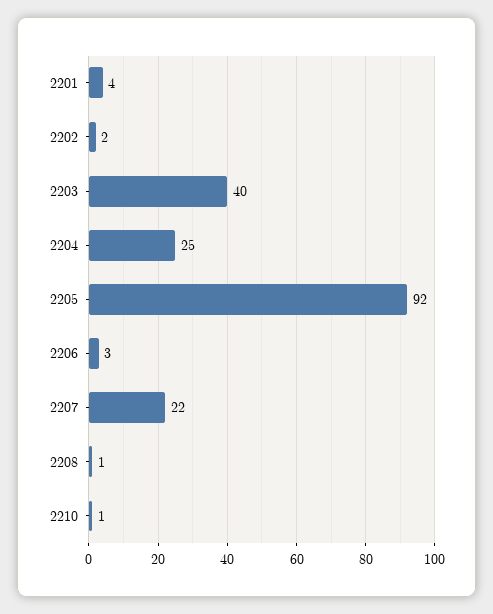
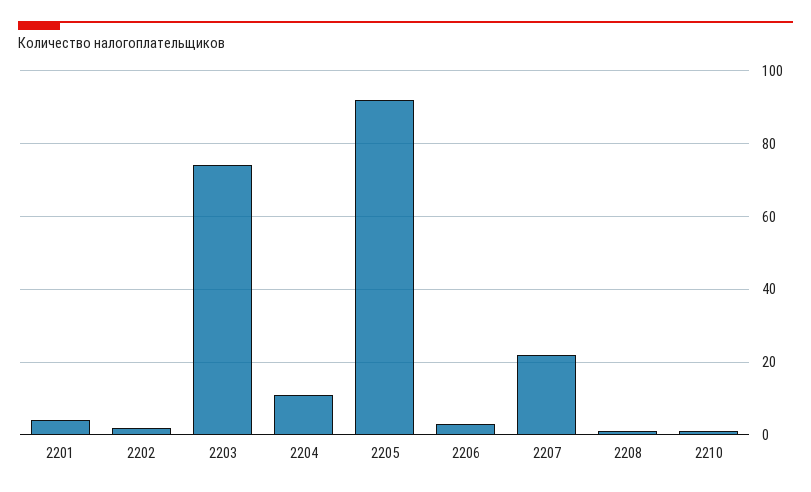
  {
    "2201": 4,
    "2202": 2,
-   "2203": 40,
+   "2203": 75,
-   "2204": 25,
+   "2204": 10,
    "2205": 92,
    "2206": 3,
    "2207": 22,
    "2208": 1,
    "2210": 1
  }

